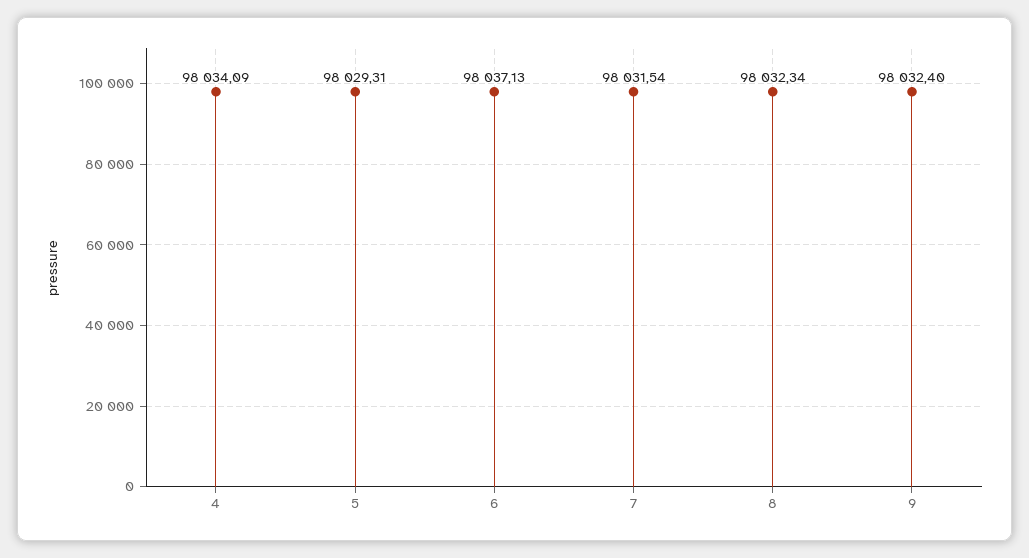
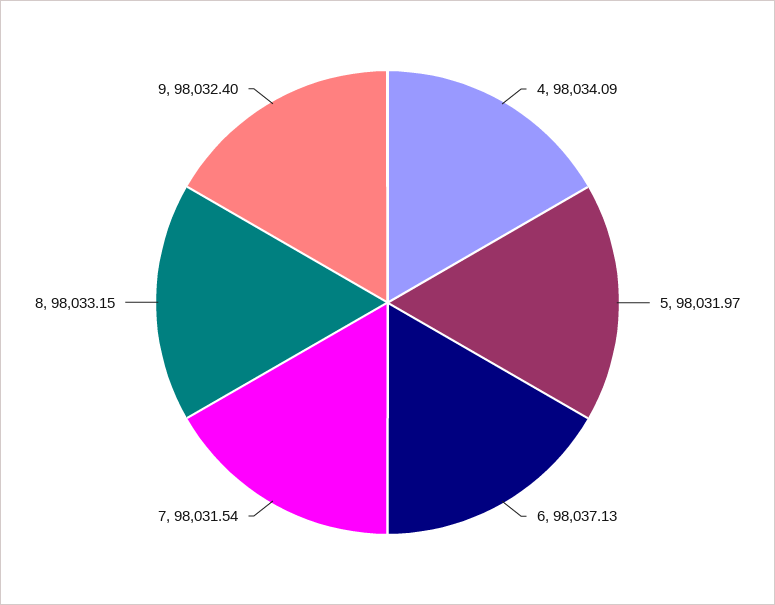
  {
    "4": 98034.09,
-   "5": 98029.31,
+   "5": 98031.97,
    "6": 98037.13,
    "7": 98031.54,
-   "8": 98032.34,
+   "8": 98033.15,
    "9": 98032.4
  }

